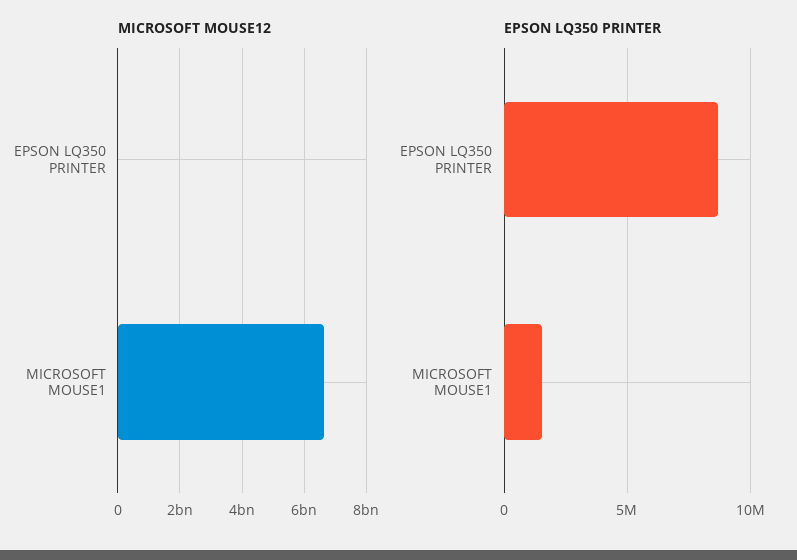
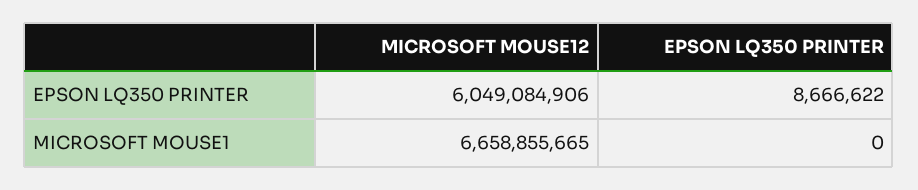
  {
    "MICROSOFT MOUSE12": {
-     "EPSON LQ350 PRINTER": 0,
+     "EPSON LQ350 PRINTER": 6049084906,
      "MICROSOFT MOUSE1": 6658855665
    },
    "EPSON LQ350 PRINTER": {
      "EPSON LQ350 PRINTER": 8666622,
-     "MICROSOFT MOUSE1": 1500000
+     "MICROSOFT MOUSE1": 0
    }
  }

